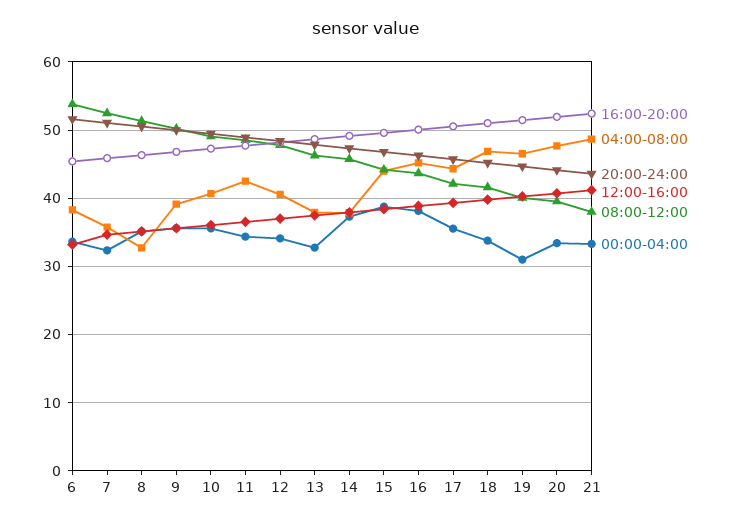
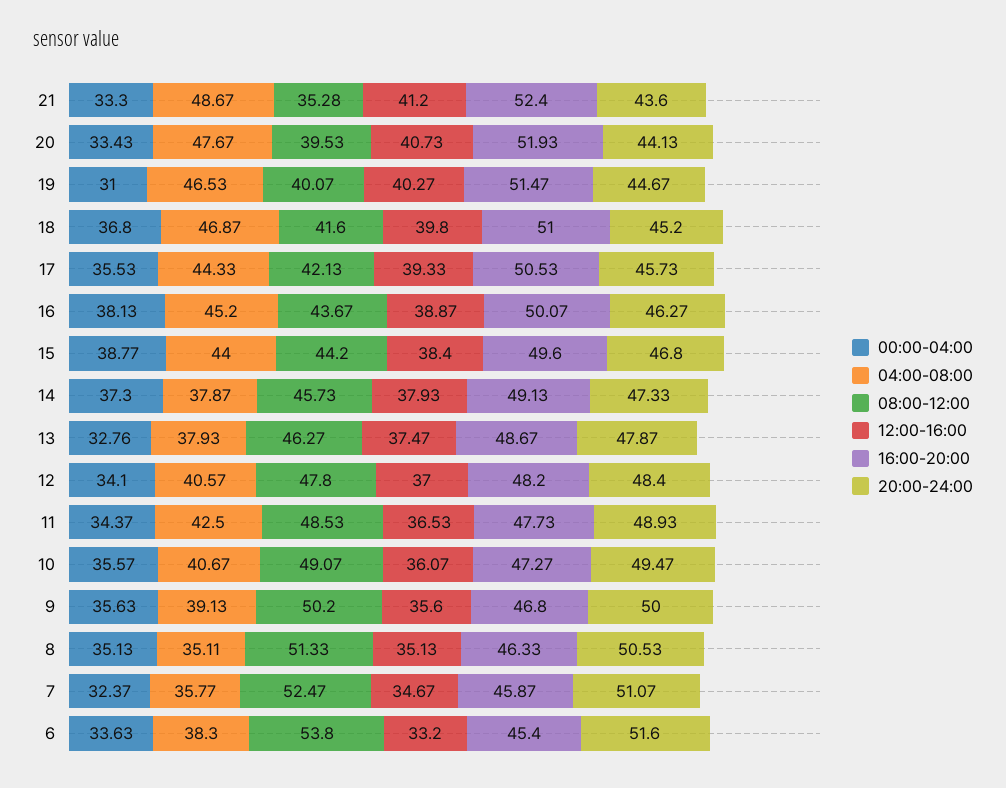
  {
    "16:00-20:00": {
      "6": 45.4,
      "7": 45.87,
      "8": 46.33,
      "9": 46.8,
      "10": 47.27,
      "11": 47.73,
      "12": 48.2,
      "13": 48.67,
      "14": 49.13,
      "15": 49.6,
      "16": 50.07,
      "17": 50.53,
      "18": 51,
      "19": 51.47,
      "20": 51.93,
      "21": 52.4
    },
    "04:00-08:00": {
      "6": 38.3,
      "7": 35.77,
-     "8": 33,
+     "8": 35.11,
      "9": 39.13,
      "10": 40.67,
      "11": 42.5,
      "12": 40.57,
      "13": 37.93,
      "14": 37.87,
      "15": 44,
      "16": 45.2,
      "17": 44.33,
      "18": 46.87,
      "19": 46.53,
      "20": 47.67,
      "21": 48.67
    },
    "20:00-24:00": {
      "6": 51.6,
      "7": 51.07,
      "8": 50.53,
      "9": 50,
      "10": 49.47,
      "11": 48.93,
      "12": 48.4,
      "13": 47.87,
      "14": 47.33,
      "15": 46.8,
      "16": 46.27,
      "17": 45.73,
      "18": 45.2,
      "19": 44.67,
      "20": 44.13,
      "21": 43.6
    },
    "12:00-16:00": {
      "6": 33.2,
      "7": 34.67,
      "8": 35.13,
      "9": 35.6,
      "10": 36.07,
      "11": 36.53,
      "12": 37,
      "13": 37.47,
      "14": 37.93,
      "15": 38.4,
      "16": 38.87,
      "17": 39.33,
      "18": 39.8,
      "19": 40.27,
      "20": 40.73,
      "21": 41.2
    },
    "08:00-12:00": {
      "6": 53.8,
      "7": 52.47,
      "8": 51.33,
      "9": 50.2,
      "10": 49.07,
      "11": 48.53,
      "12": 47.8,
      "13": 46.27,
      "14": 45.73,
      "15": 44.2,
      "16": 43.67,
      "17": 42.13,
      "18": 41.6,
      "19": 40.07,
      "20": 39.53,
-     "21": 38
+     "21": 35.28
    },
    "00:00-04:00": {
      "6": 33.63,
      "7": 32.37,
      "8": 35.13,
      "9": 35.63,
      "10": 35.57,
      "11": 34.37,
      "12": 34.1,
      "13": 32.76,
      "14": 37.3,
      "15": 38.77,
      "16": 38.13,
      "17": 35.53,
-     "18": 34,
+     "18": 36.8,
      "19": 31,
      "20": 33.43,
      "21": 33.3
    }
  }

